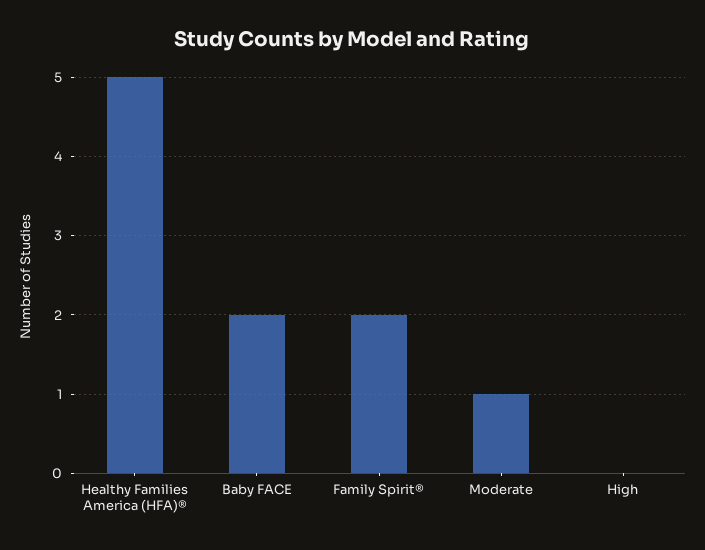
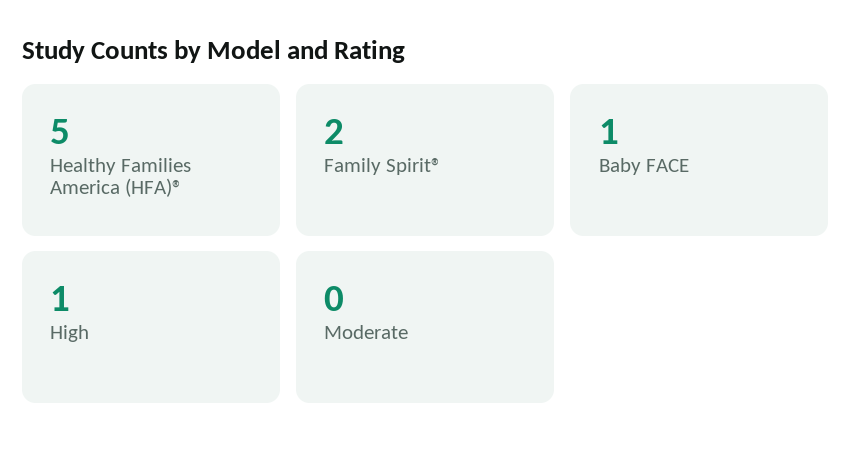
  {
    "Healthy Families America (HFA)®": 5,
-   "Baby FACE": 2,
+   "Baby FACE": 1,
    "Family Spirit®": 2,
-   "Moderate": 1,
+   "Moderate": 0,
-   "High": 0
+   "High": 1
  }

